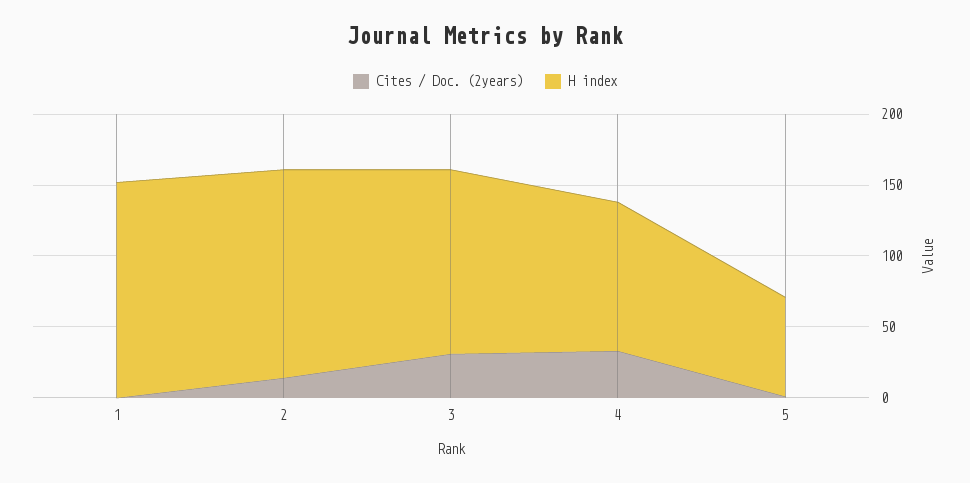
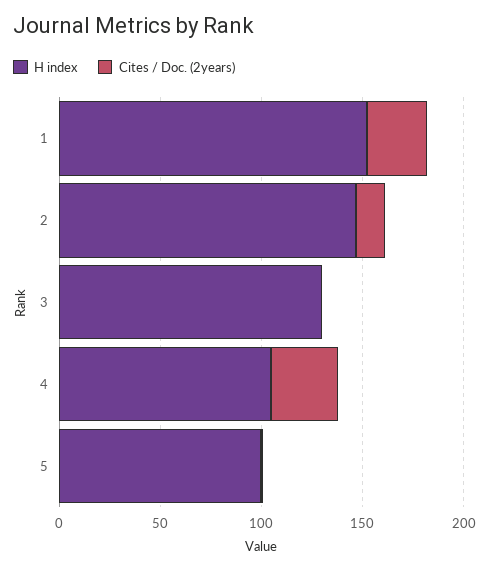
  {
    "Cites / Doc. (2years)": {
-     "1": 0,
+     "1": 30,
      "2": 10,
-     "3": 30,
+     "3": 0,
      "4": 30,
      "5": 0
    },
    "H index": {
      "1": 150,
      "2": 150,
      "3": 130,
      "4": 110,
-     "5": 70
+     "5": 100
    }
  }

